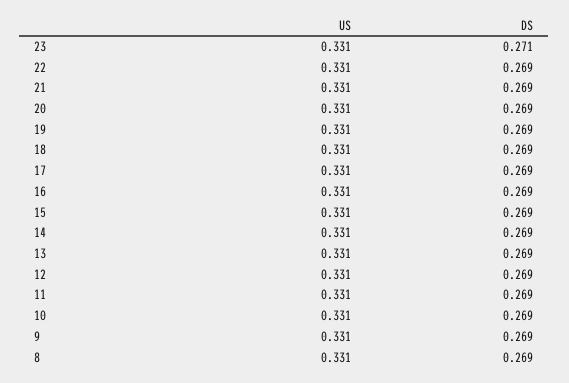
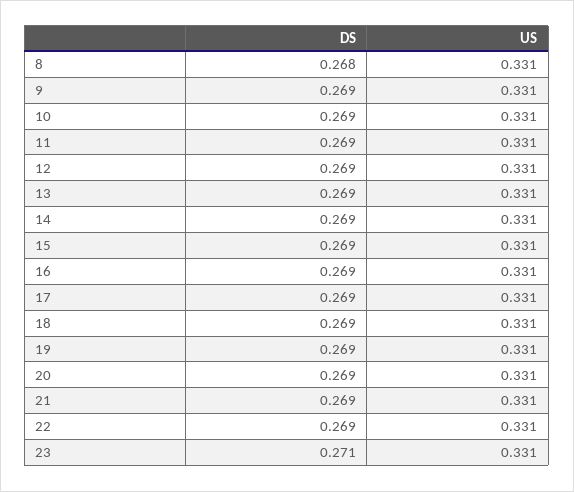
  {
    "US": {
      "23": 0.331,
      "22": 0.331,
      "21": 0.331,
      "20": 0.331,
      "19": 0.331,
      "18": 0.331,
      "17": 0.331,
      "16": 0.331,
      "15": 0.331,
      "14": 0.331,
      "13": 0.331,
      "12": 0.331,
      "11": 0.331,
      "10": 0.331,
      "9": 0.331,
      "8": 0.331
    },
    "DS": {
      "23": 0.271,
      "22": 0.269,
      "21": 0.269,
      "20": 0.269,
      "19": 0.269,
      "18": 0.269,
      "17": 0.269,
      "16": 0.269,
      "15": 0.269,
      "14": 0.269,
      "13": 0.269,
      "12": 0.269,
      "11": 0.269,
      "10": 0.269,
      "9": 0.269,
-     "8": 0.269
+     "8": 0.268
    }
  }

